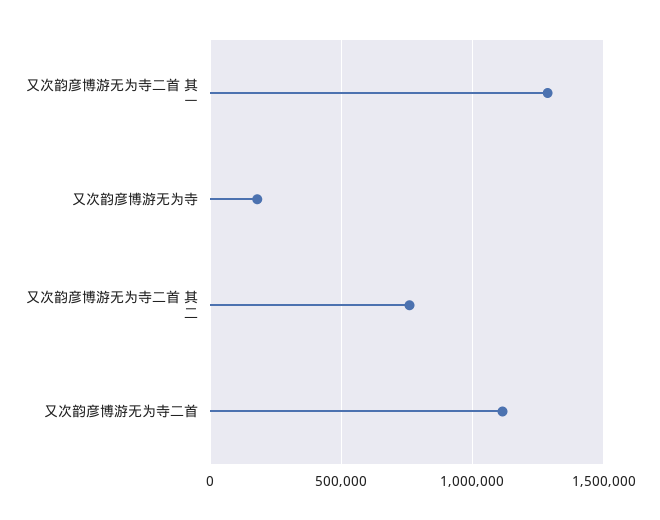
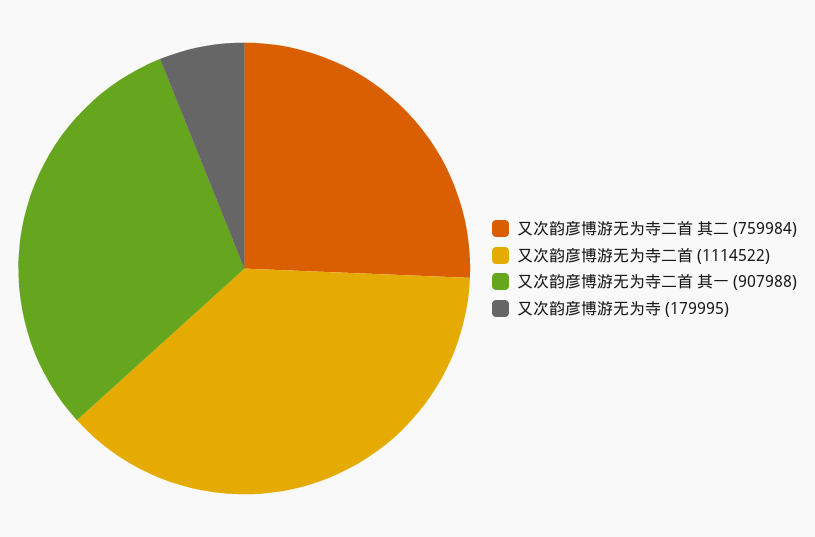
  {
-   "又次韵彦博游无为寺二首 其一": 1300000,
+   "又次韵彦博游无为寺二首 其一": 907988,
    "又次韵彦博游无为寺": 179995,
    "又次韵彦博游无为寺二首 其二": 759984,
    "又次韵彦博游无为寺二首": 1114522
  }

